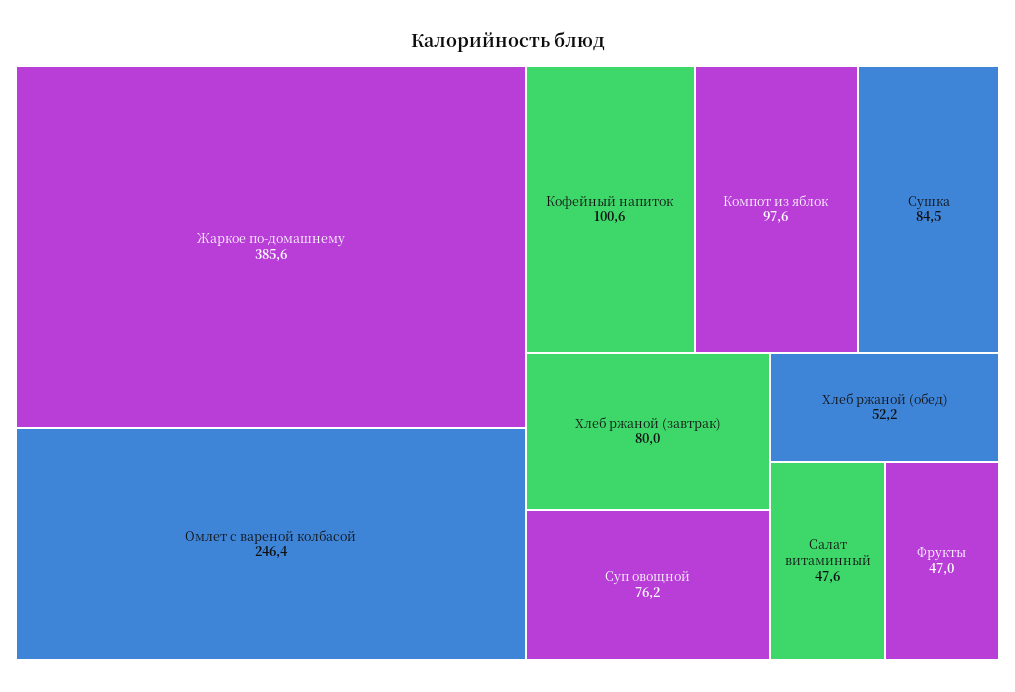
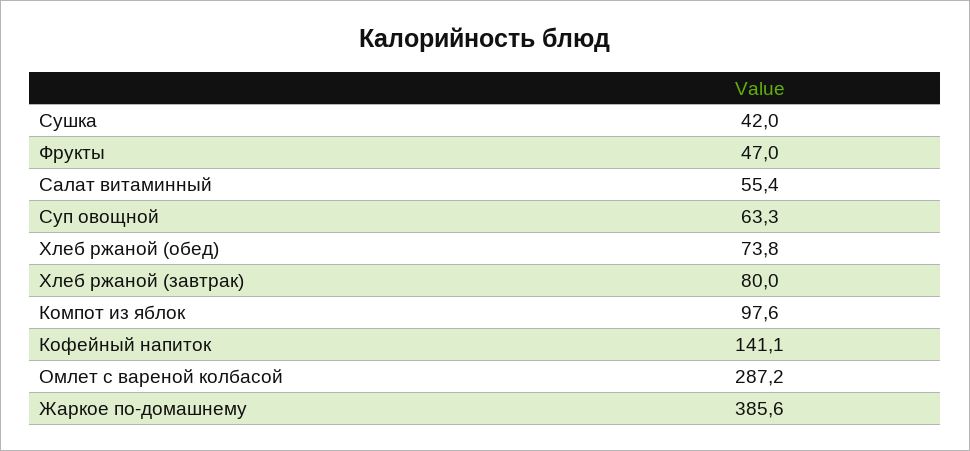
  {
    "Жаркое по-домашнему": 385.6,
-   "Омлет с вареной колбасой": 246.4,
+   "Омлет с вареной колбасой": 287.2,
-   "Кофейный напиток": 100.6,
+   "Кофейный напиток": 141.1,
    "Компот из яблок": 97.6,
-   "Сушка": 84.5,
+   "Сушка": 42,
    "Хлеб ржаной (завтрак)": 80,
-   "Суп овощной": 76.2,
+   "Суп овощной": 63.3,
-   "Хлеб ржаной (обед)": 52.2,
+   "Хлеб ржаной (обед)": 73.8,
-   "Салат витаминный": 47.6,
+   "Салат витаминный": 55.4,
    "Фрукты": 47
  }

